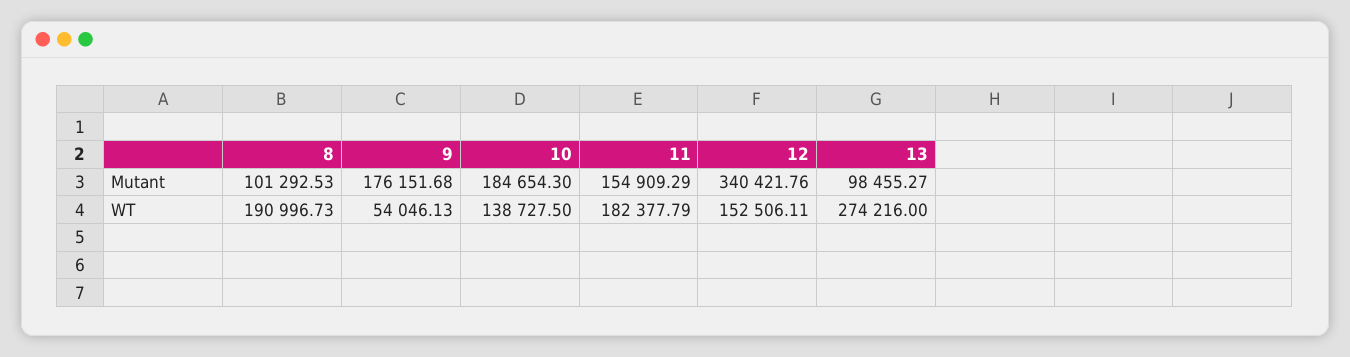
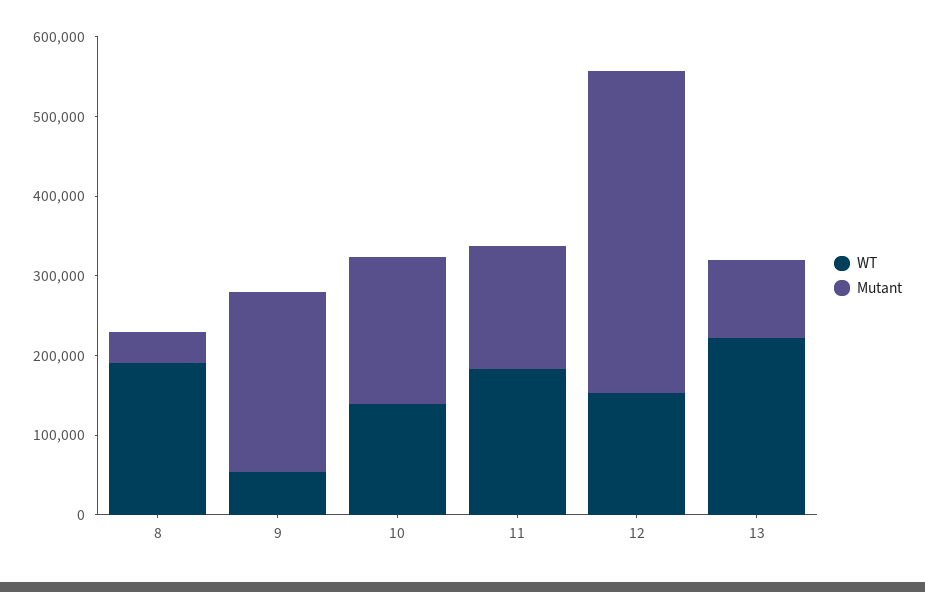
  {
    "Mutant": {
-     "8": 101292.53,
+     "8": 40000,
-     "9": 176151.68,
+     "9": 220000,
      "10": 184654.3,
      "11": 154909.29,
-     "12": 340421.76,
+     "12": 400000,
      "13": 98455.27
    },
    "WT": {
      "8": 190996.73,
      "9": 54046.13,
      "10": 138727.5,
      "11": 182377.79,
      "12": 152506.11,
-     "13": 274216
+     "13": 220000
    }
  }

